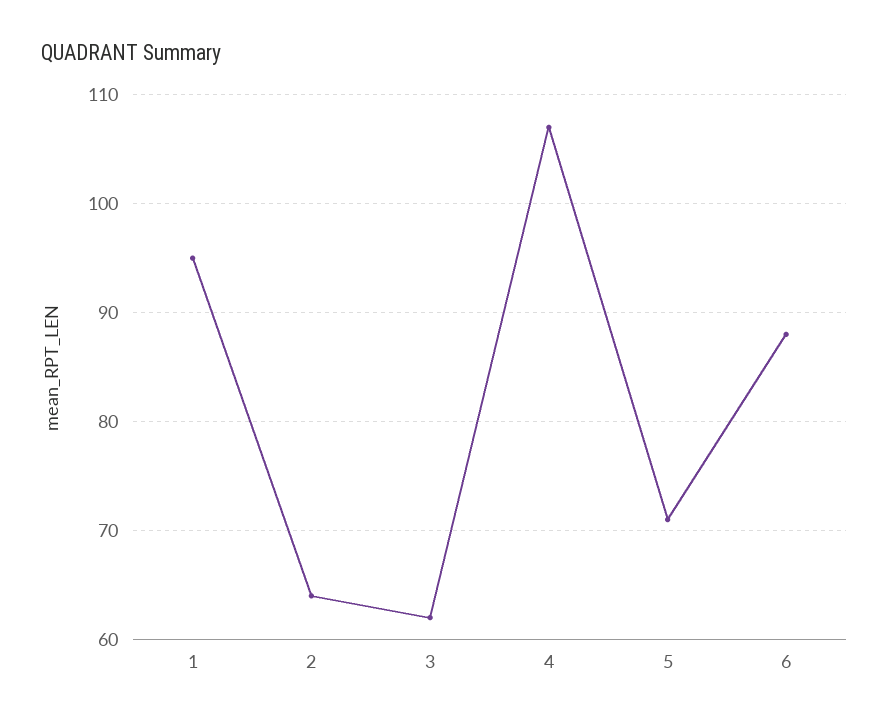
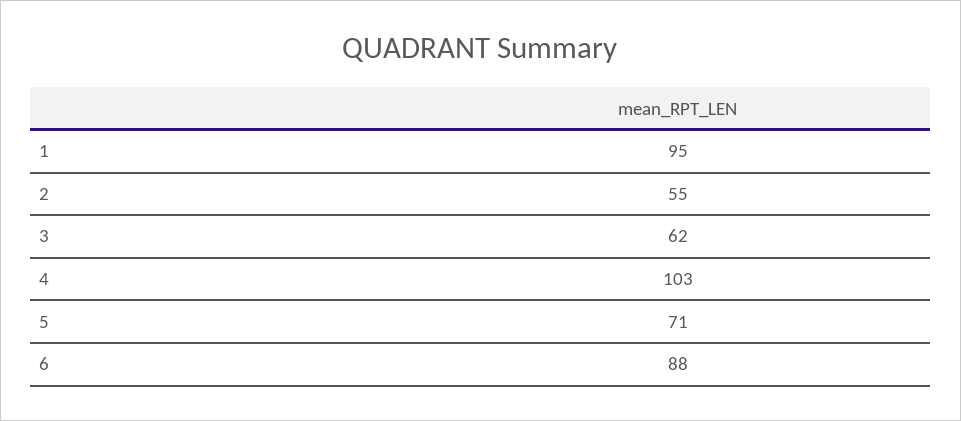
  {
    "1": 95,
-   "2": 64,
+   "2": 55,
    "3": 62,
-   "4": 107,
+   "4": 103,
    "5": 71,
    "6": 88
  }

